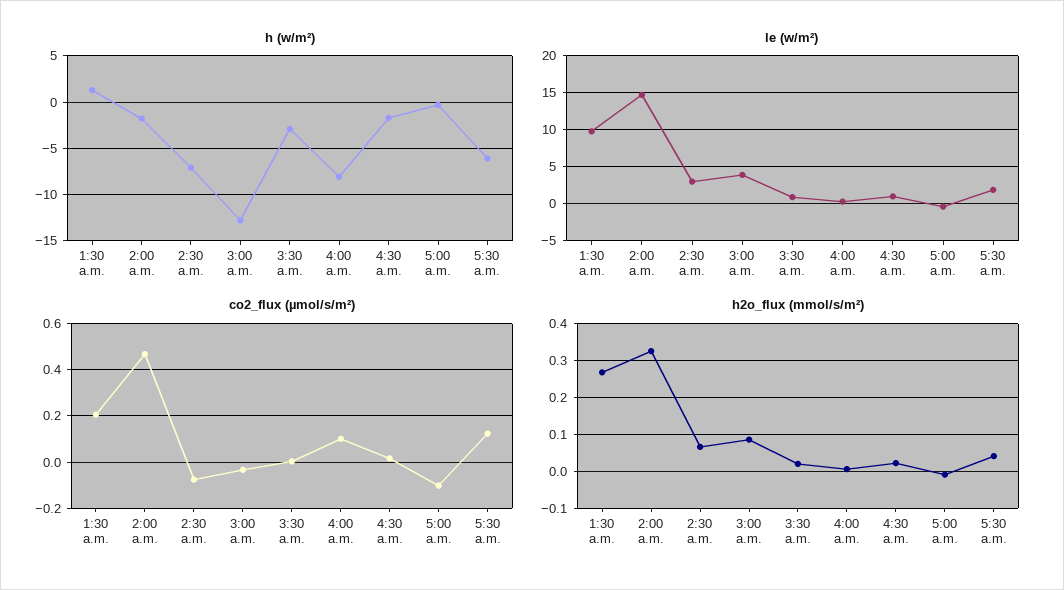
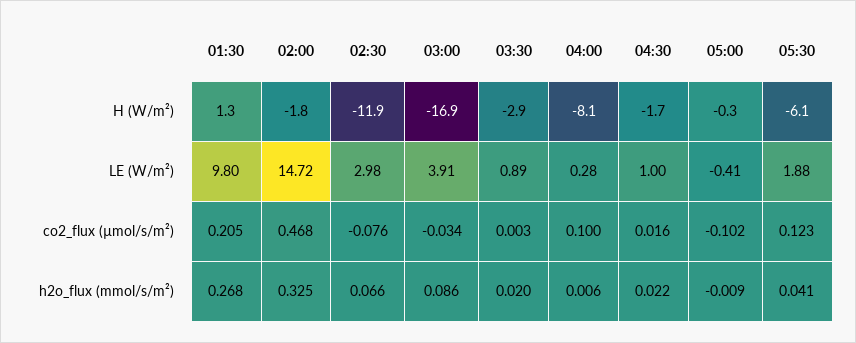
  {
    "h (w/m²)": {
      "1:30 a.m.": 1.3,
      "2:00 a.m.": -1.8,
-     "2:30 a.m.": -7,
+     "2:30 a.m.": -11.9,
-     "3:00 a.m.": -13,
+     "3:00 a.m.": -16.9,
      "3:30 a.m.": -2.9,
      "4:00 a.m.": -8.1,
      "4:30 a.m.": -1.7,
      "5:00 a.m.": -0.3,
      "5:30 a.m.": -6.1
    },
    "le (w/m²)": {
      "1:30 a.m.": 9.8,
      "2:00 a.m.": 14.72,
      "2:30 a.m.": 2.98,
      "3:00 a.m.": 3.91,
      "3:30 a.m.": 0.89,
      "4:00 a.m.": 0.28,
      "4:30 a.m.": 1,
      "5:00 a.m.": -0.41,
      "5:30 a.m.": 1.88
    },
    "co2_flux (µmol/s/m²)": {
      "1:30 a.m.": 0.205,
      "2:00 a.m.": 0.468,
      "2:30 a.m.": -0.076,
      "3:00 a.m.": -0.034,
      "3:30 a.m.": 0.003,
      "4:00 a.m.": 0.1,
      "4:30 a.m.": 0.016,
      "5:00 a.m.": -0.102,
      "5:30 a.m.": 0.123
    },
    "h2o_flux (mmol/s/m²)": {
      "1:30 a.m.": 0.268,
      "2:00 a.m.": 0.325,
      "2:30 a.m.": 0.066,
      "3:00 a.m.": 0.086,
      "3:30 a.m.": 0.02,
      "4:00 a.m.": 0.006,
      "4:30 a.m.": 0.022,
      "5:00 a.m.": -0.009,
      "5:30 a.m.": 0.041
    }
  }

